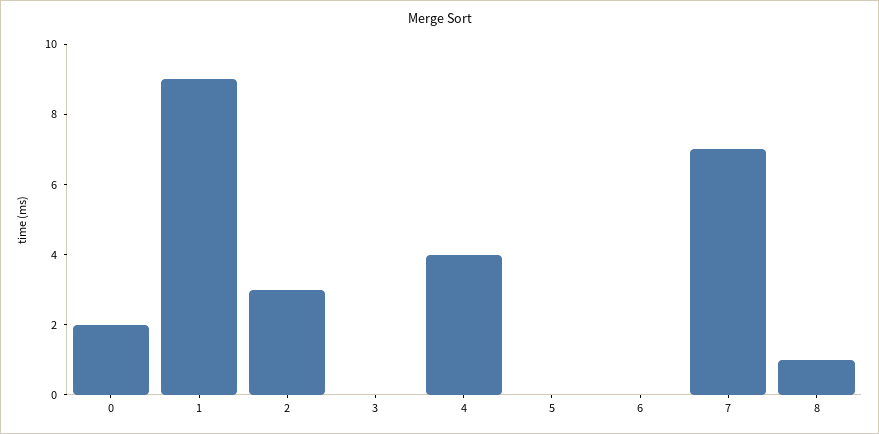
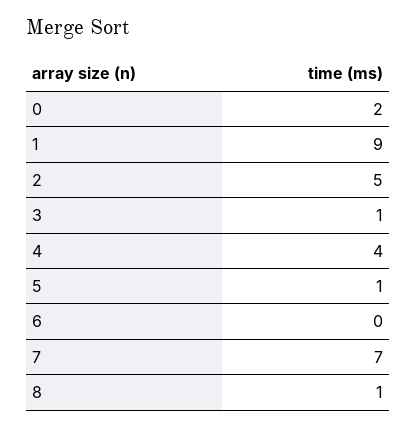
  {
    "0": 2,
    "1": 9,
-   "2": 3,
+   "2": 5,
-   "3": 0,
+   "3": 1,
    "4": 4,
-   "5": 0,
+   "5": 1,
    "6": 0,
    "7": 7,
    "8": 1
  }

